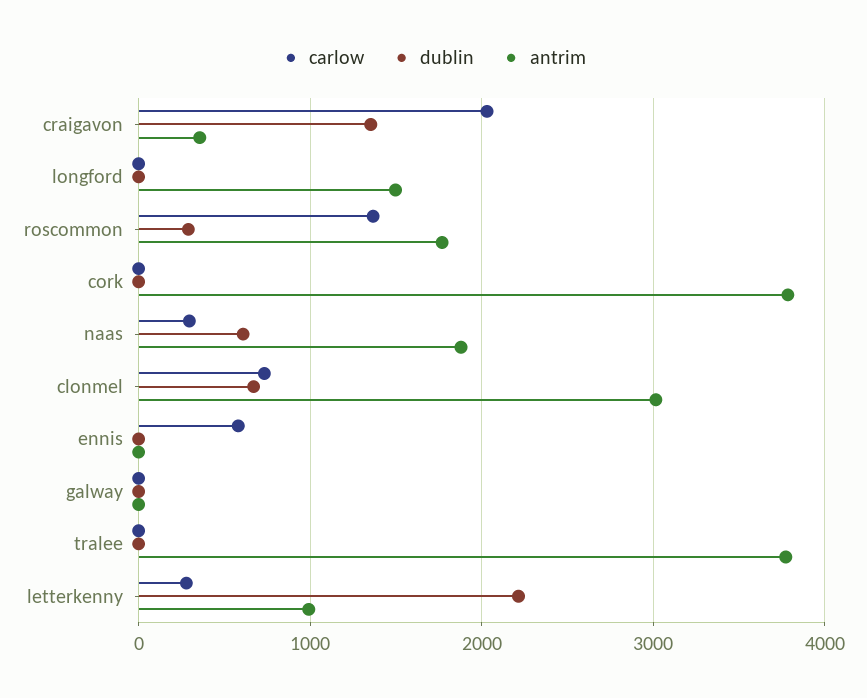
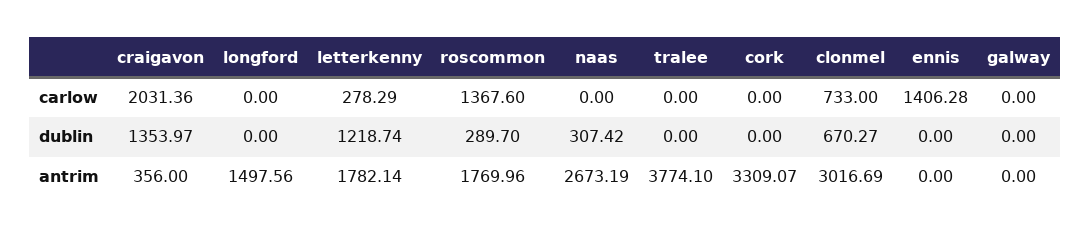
  {
    "carlow": {
      "craigavon": 2031.36,
      "longford": 0,
      "roscommon": 1367.6,
      "cork": 0,
-     "naas": 300,
+     "naas": 0,
      "clonmel": 733,
-     "ennis": 600,
+     "ennis": 1406.28,
      "galway": 0,
      "tralee": 0,
      "letterkenny": 278.29
    },
    "dublin": {
      "craigavon": 1353.97,
      "longford": 0,
      "roscommon": 289.7,
      "cork": 0,
-     "naas": 600,
+     "naas": 307.42,
      "clonmel": 670.27,
      "ennis": 0,
      "galway": 0,
      "tralee": 0,
-     "letterkenny": 2200
+     "letterkenny": 1218.74
    },
    "antrim": {
      "craigavon": 356,
      "longford": 1497.56,
      "roscommon": 1769.96,
-     "cork": 3800,
+     "cork": 3309.07,
-     "naas": 1900,
+     "naas": 2673.19,
      "clonmel": 3016.69,
      "ennis": 0,
      "galway": 0,
      "tralee": 3774.1,
-     "letterkenny": 1000
+     "letterkenny": 1782.14
    }
  }

